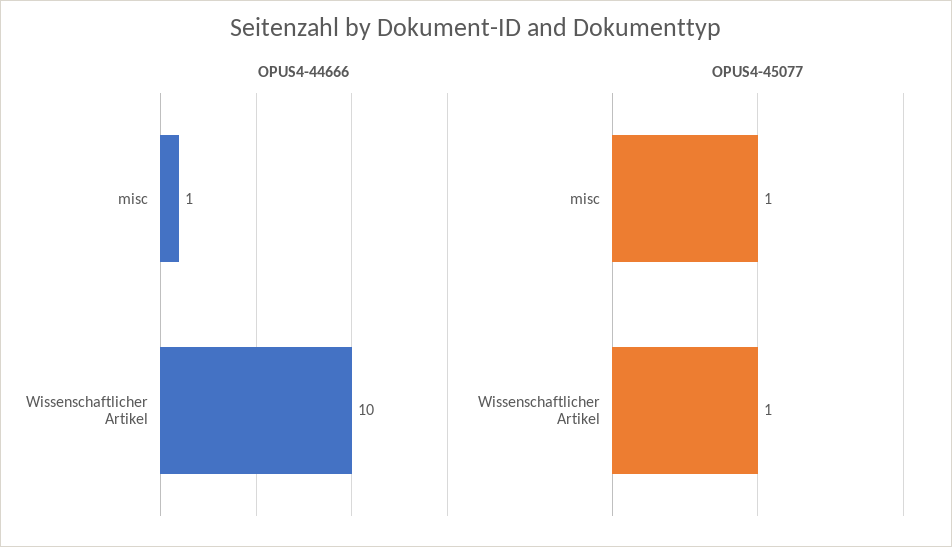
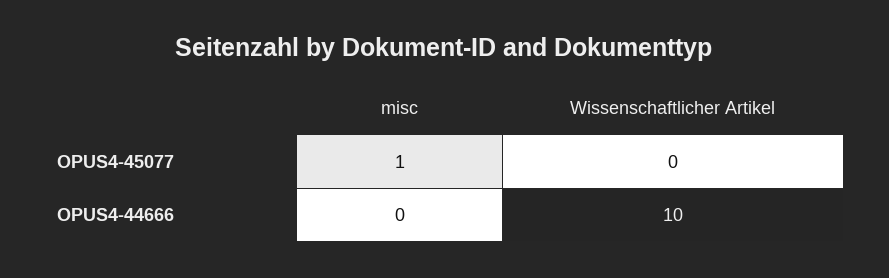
  {
    "OPUS4-44666": {
-     "misc": 1,
+     "misc": 0,
      "Wissenschaftlicher Artikel": 10
    },
    "OPUS4-45077": {
      "misc": 1,
-     "Wissenschaftlicher Artikel": 1
+     "Wissenschaftlicher Artikel": 0
    }
  }

